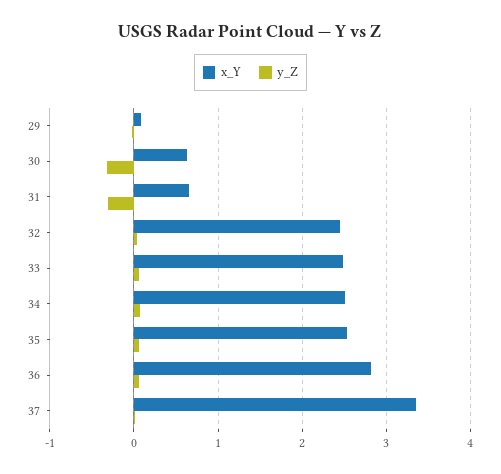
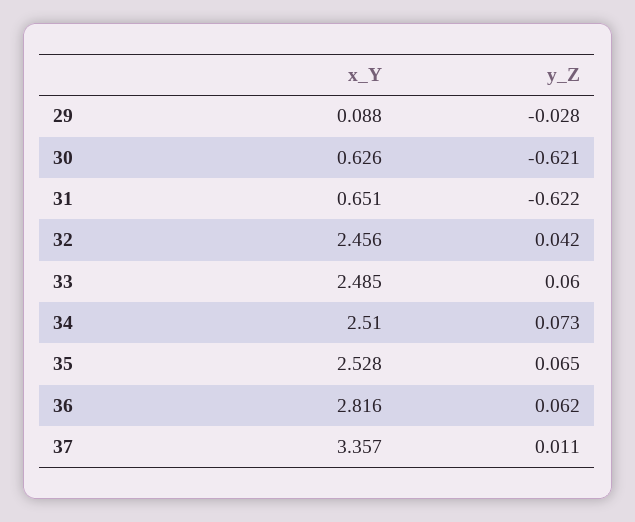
  {
    "x_Y": {
      "29": 0.088,
      "30": 0.626,
      "31": 0.651,
      "32": 2.456,
      "33": 2.485,
      "34": 2.51,
      "35": 2.528,
      "36": 2.816,
      "37": 3.357
    },
    "y_Z": {
      "29": -0.028,
-     "30": -0.3,
+     "30": -0.621,
-     "31": -0.3,
+     "31": -0.622,
      "32": 0.042,
      "33": 0.06,
      "34": 0.073,
      "35": 0.065,
      "36": 0.062,
      "37": 0.011
    }
  }

